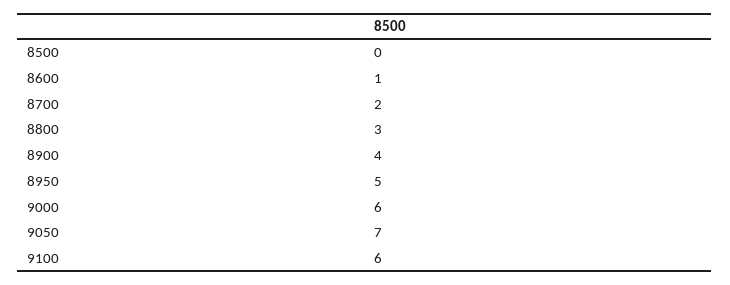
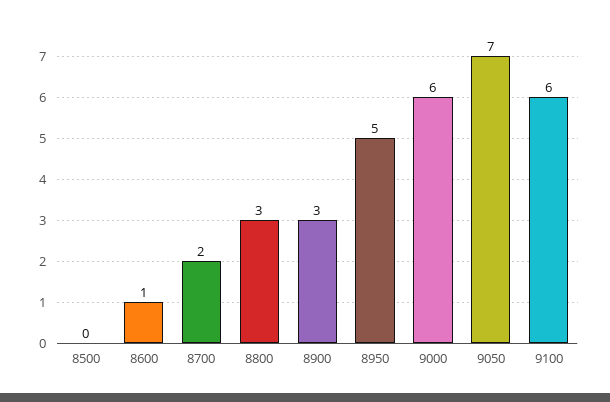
  {
    "8500": 0,
    "8600": 1,
    "8700": 2,
    "8800": 3,
-   "8900": 4,
+   "8900": 3,
    "8950": 5,
    "9000": 6,
    "9050": 7,
    "9100": 6
  }

